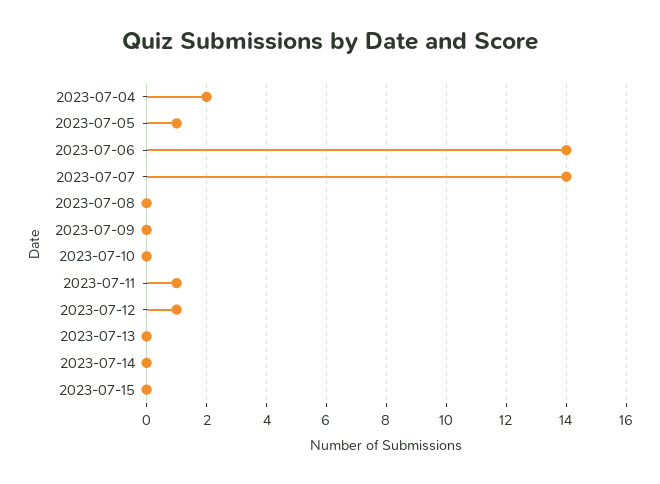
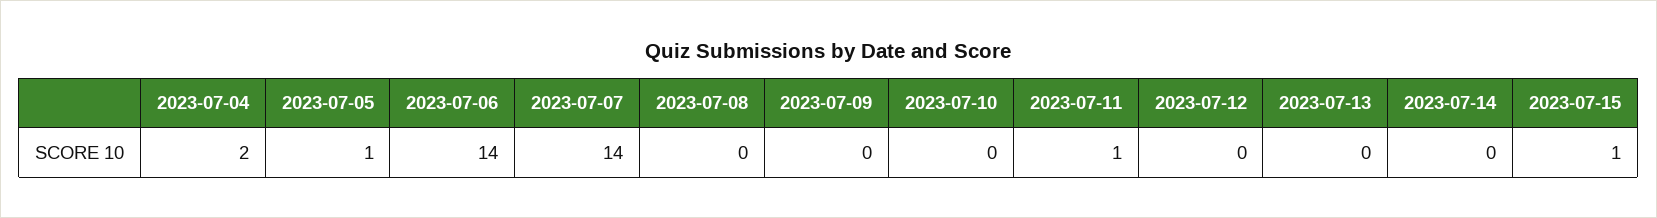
  {
    "2023-07-04": 2,
    "2023-07-05": 1,
    "2023-07-06": 14,
    "2023-07-07": 14,
    "2023-07-08": 0,
    "2023-07-09": 0,
    "2023-07-10": 0,
    "2023-07-11": 1,
-   "2023-07-12": 1,
+   "2023-07-12": 0,
    "2023-07-13": 0,
    "2023-07-14": 0,
-   "2023-07-15": 0
+   "2023-07-15": 1
  }

